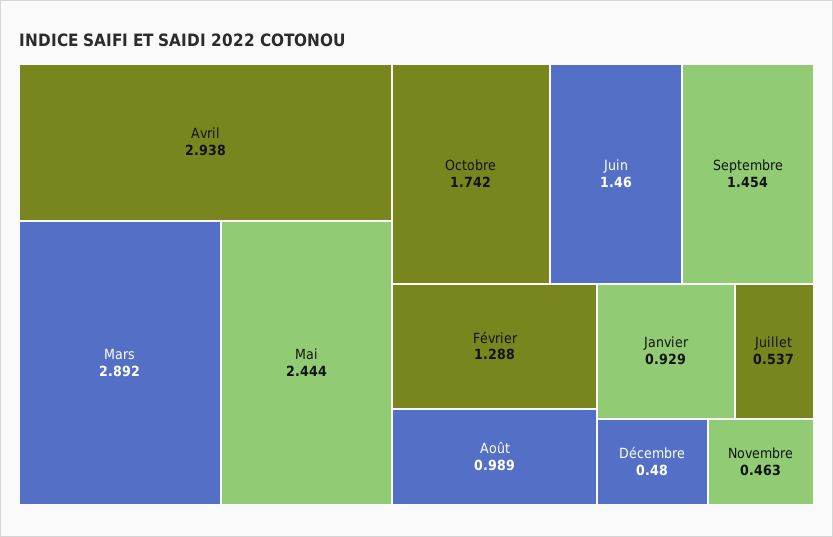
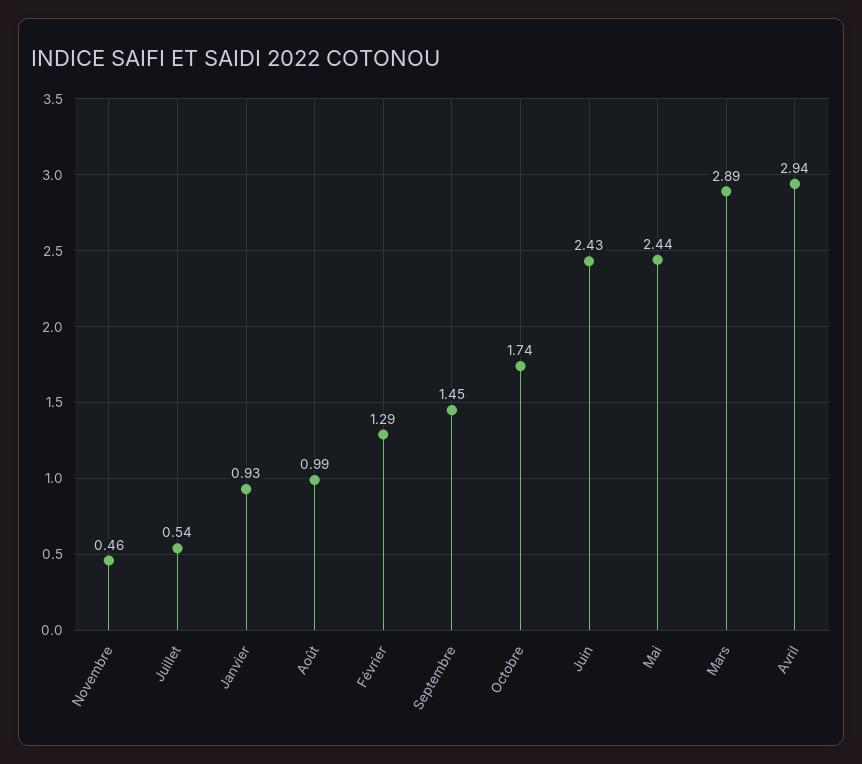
  {
    "Avril": 2.938,
    "Mars": 2.892,
    "Mai": 2.444,
    "Octobre": 1.742,
-   "Juin": 1.46,
+   "Juin": 2.43,
    "Septembre": 1.454,
    "Février": 1.288,
    "Août": 0.989,
    "Janvier": 0.929,
    "Juillet": 0.537,
-   "Décembre": 0.48,
    "Novembre": 0.463
  }

